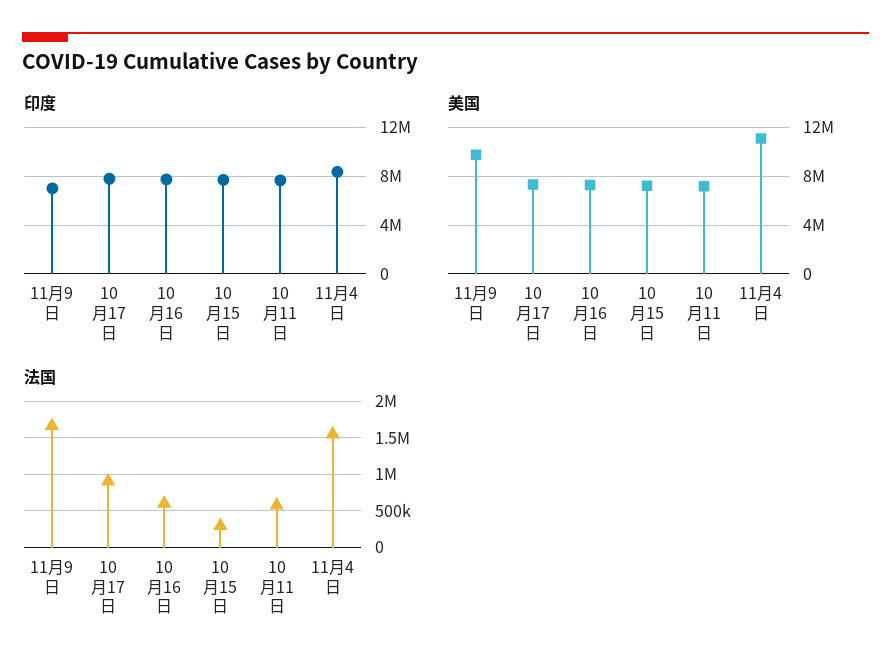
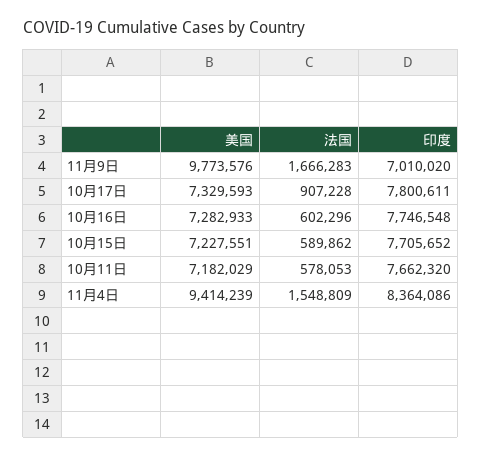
  {
    "印度": {
      "11月9日": 7010020,
      "10月17日": 7800611,
      "10月16日": 7746548,
      "10月15日": 7705652,
      "10月11日": 7662320,
      "11月4日": 8364086
    },
    "美国": {
      "11月9日": 9773576,
      "10月17日": 7329593,
      "10月16日": 7282933,
      "10月15日": 7227551,
      "10月11日": 7182029,
-     "11月4日": 11000000
+     "11月4日": 9414239
    },
    "法国": {
      "11月9日": 1666283,
      "10月17日": 907228,
      "10月16日": 602296,
-     "10月15日": 300000,
+     "10月15日": 589862,
      "10月11日": 578053,
      "11月4日": 1548809
    }
  }

